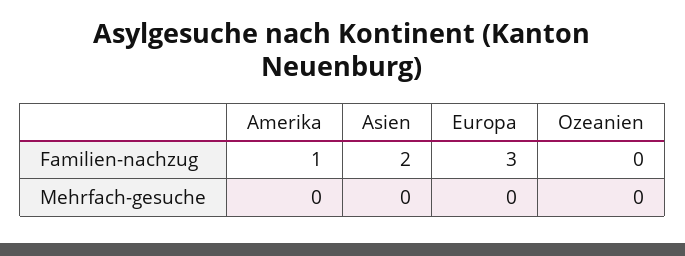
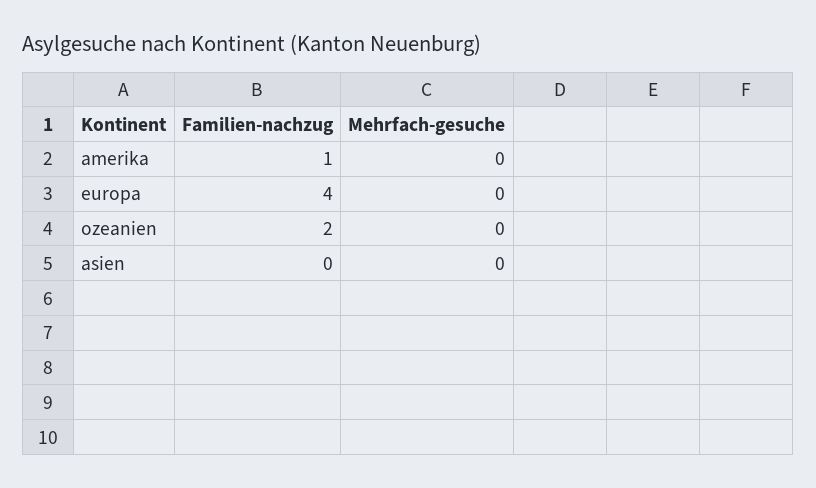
  {
    "Amerika": {
      "Familien-nachzug": 1,
      "Mehrfach-gesuche": 0
    },
    "Asien": {
-     "Familien-nachzug": 2,
+     "Familien-nachzug": 0,
      "Mehrfach-gesuche": 0
    },
    "Europa": {
-     "Familien-nachzug": 3,
+     "Familien-nachzug": 4,
      "Mehrfach-gesuche": 0
    },
    "Ozeanien": {
-     "Familien-nachzug": 0,
+     "Familien-nachzug": 2,
      "Mehrfach-gesuche": 0
    }
  }

